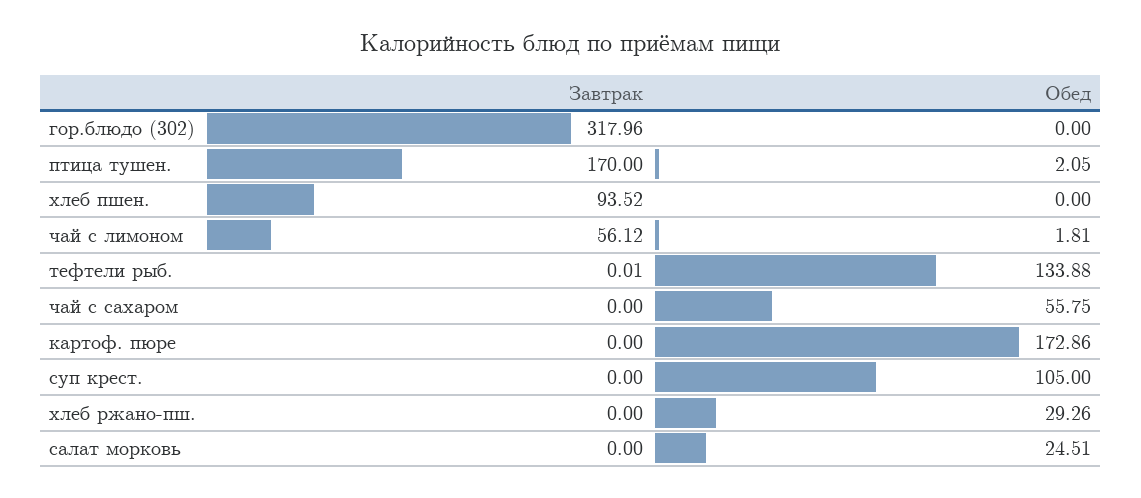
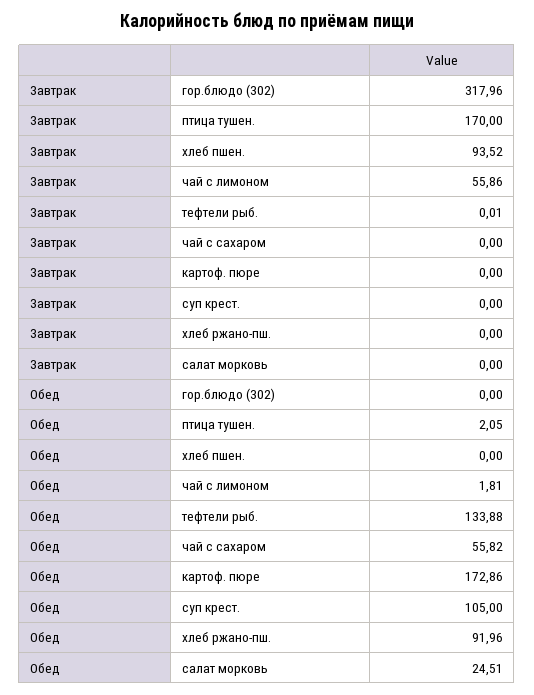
  {
    "Завтрак": {
      "гор.блюдо (302)": 317.96,
      "птица тушен.": 170,
      "хлеб пшен.": 93.52,
-     "чай с лимоном": 56.12,
+     "чай с лимоном": 55.86,
      "тефтели рыб.": 0.01,
      "чай с сахаром": 0,
      "картоф. пюре": 0,
      "суп крест.": 0,
      "хлеб ржано-пш.": 0,
      "салат морковь": 0
    },
    "Обед": {
      "гор.блюдо (302)": 0,
      "птица тушен.": 2.05,
      "хлеб пшен.": 0,
      "чай с лимоном": 1.81,
      "тефтели рыб.": 133.88,
-     "чай с сахаром": 55.75,
+     "чай с сахаром": 55.82,
      "картоф. пюре": 172.86,
      "суп крест.": 105,
-     "хлеб ржано-пш.": 29.26,
+     "хлеб ржано-пш.": 91.96,
      "салат морковь": 24.51
    }
  }

